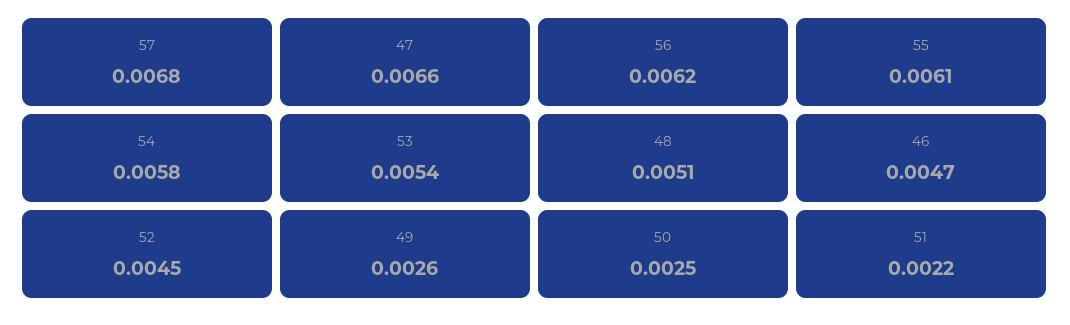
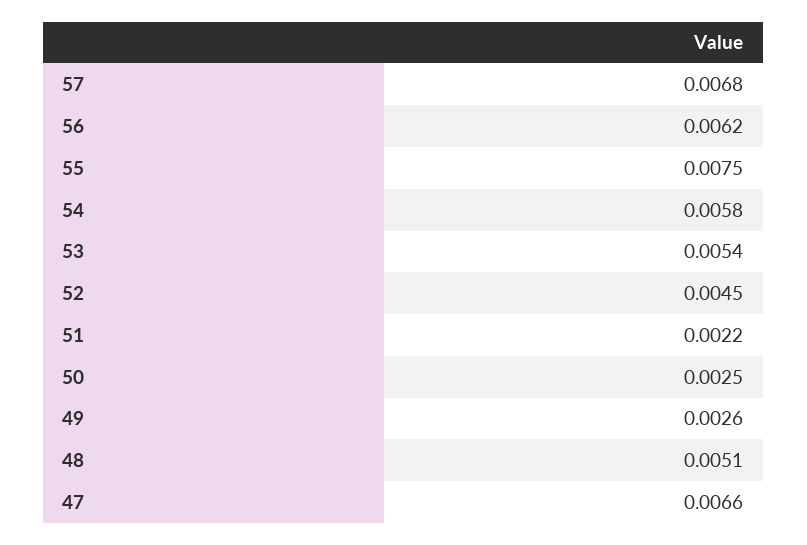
  {
    "57": 0.0068,
    "47": 0.0066,
    "56": 0.0062,
-   "55": 0.0061,
+   "55": 0.0075,
    "54": 0.0058,
    "53": 0.0054,
    "48": 0.0051,
-   "46": 0.0047,
    "52": 0.0045,
    "49": 0.0026,
    "50": 0.0025,
    "51": 0.0022
  }

